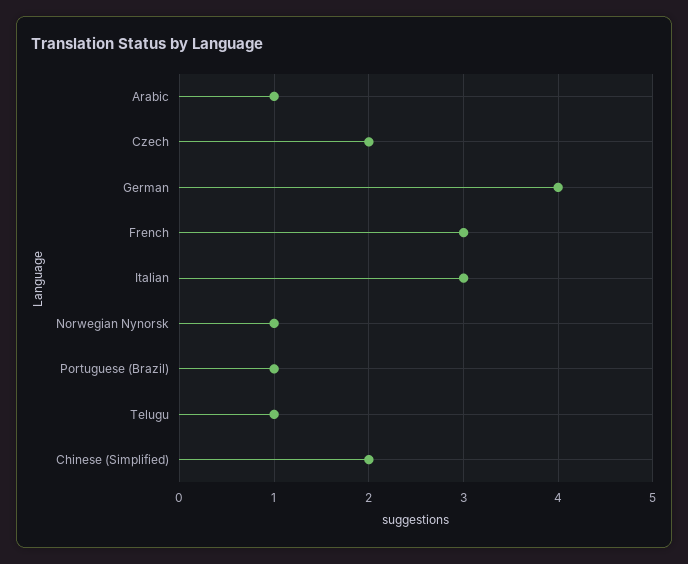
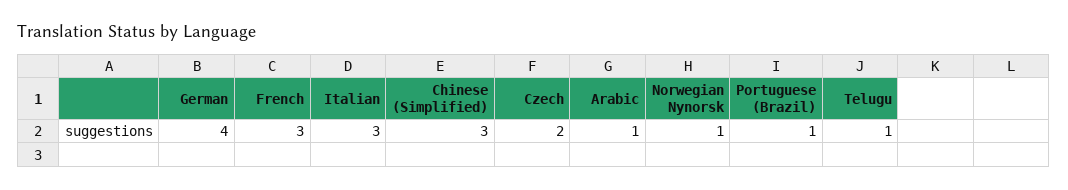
  {
    "Arabic": 1,
    "Czech": 2,
    "German": 4,
    "French": 3,
    "Italian": 3,
    "Norwegian Nynorsk": 1,
    "Portuguese (Brazil)": 1,
    "Telugu": 1,
-   "Chinese (Simplified)": 2
+   "Chinese (Simplified)": 3
  }

